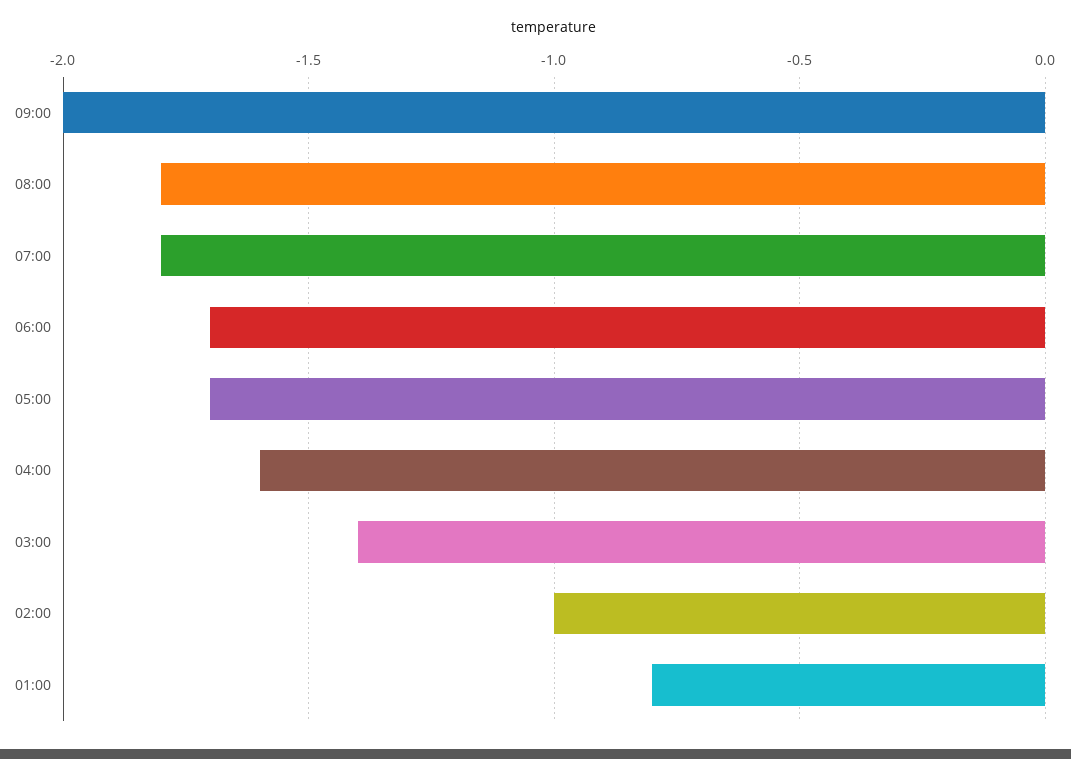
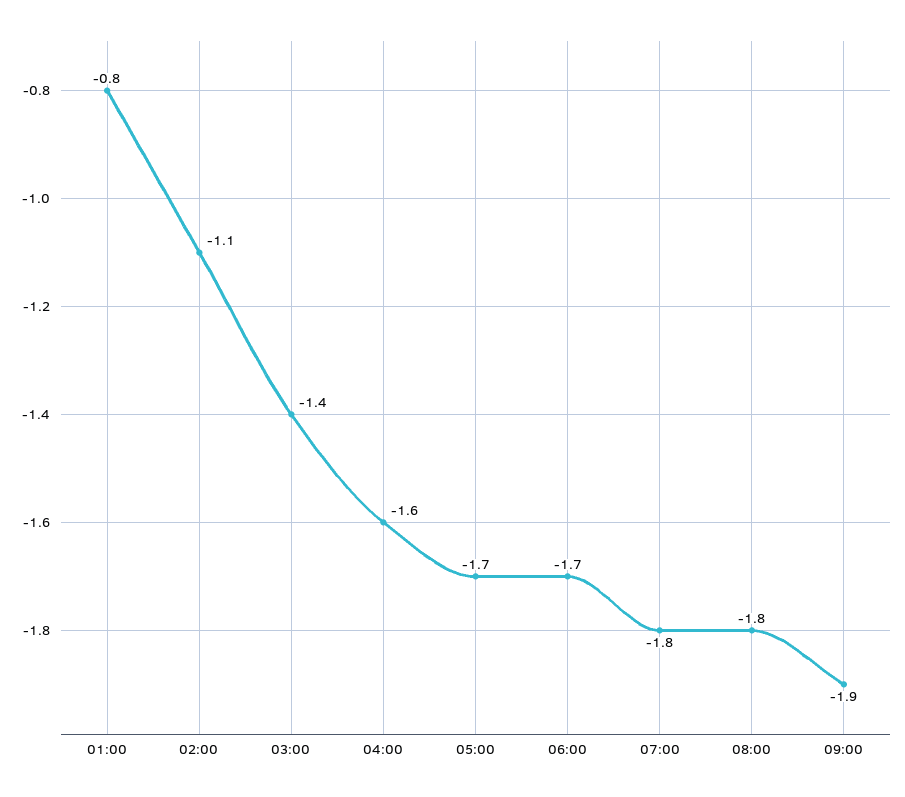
  {
-   "09:00": -2,
+   "09:00": -1.9,
    "08:00": -1.8,
    "07:00": -1.8,
    "06:00": -1.7,
    "05:00": -1.7,
    "04:00": -1.6,
    "03:00": -1.4,
-   "02:00": -1,
+   "02:00": -1.1,
    "01:00": -0.8
  }

